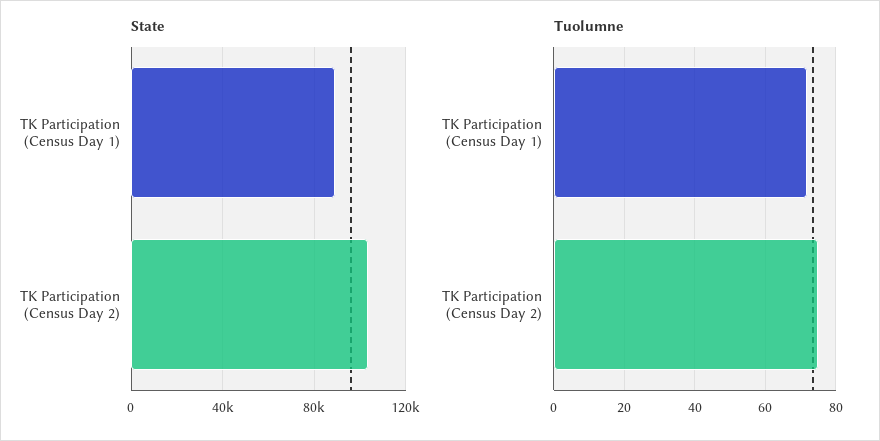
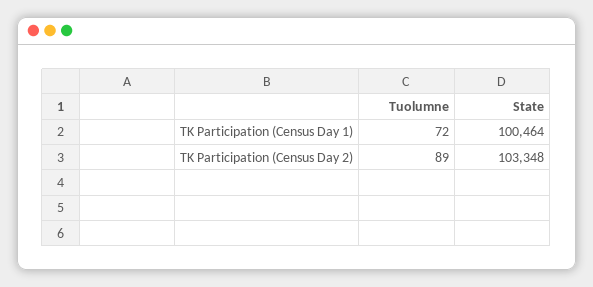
  {
    "State": {
-     "TK Participation (Census Day 1)": 90000,
+     "TK Participation (Census Day 1)": 100464,
      "TK Participation (Census Day 2)": 103348
    },
    "Tuolumne": {
      "TK Participation (Census Day 1)": 72,
-     "TK Participation (Census Day 2)": 75
+     "TK Participation (Census Day 2)": 89
    }
  }

